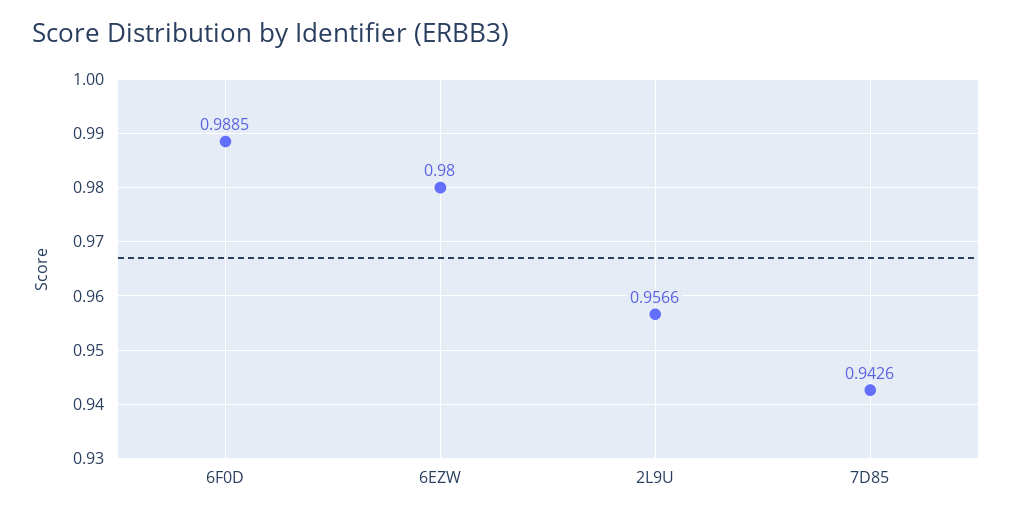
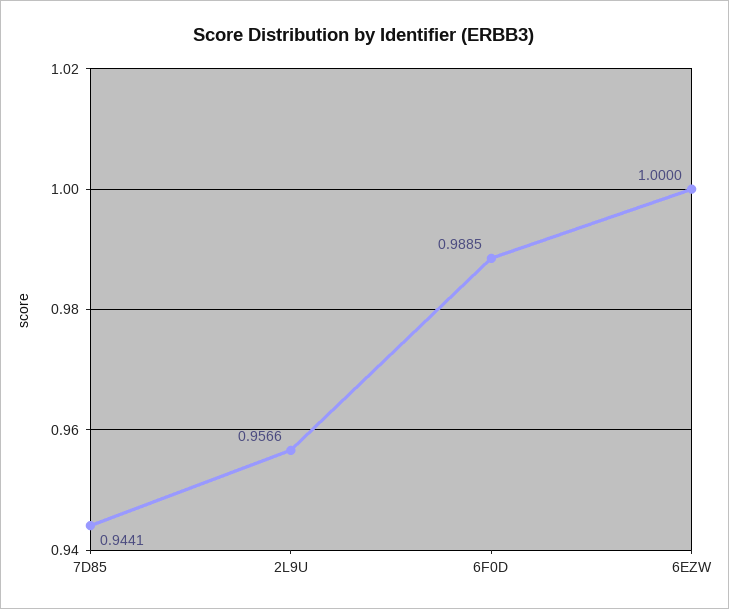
  {
    "6F0D": 0.9885,
-   "6EZW": 0.98,
+   "6EZW": 1,
    "2L9U": 0.9566,
-   "7D85": 0.9426
+   "7D85": 0.9441
  }

